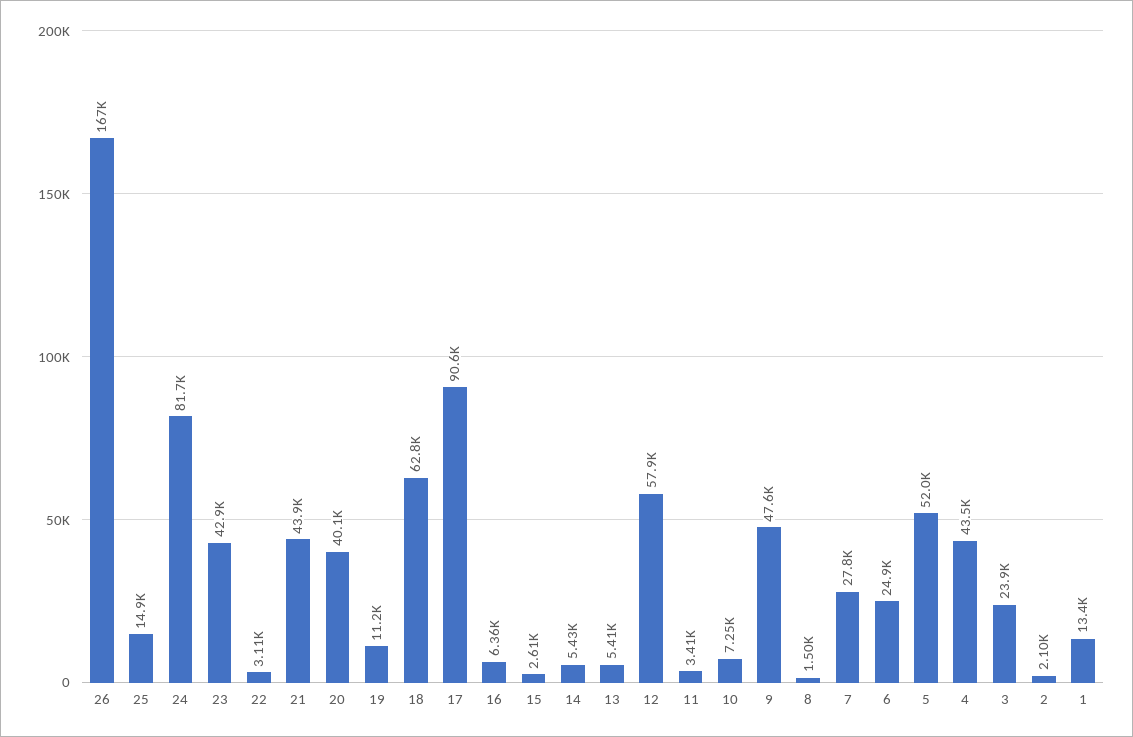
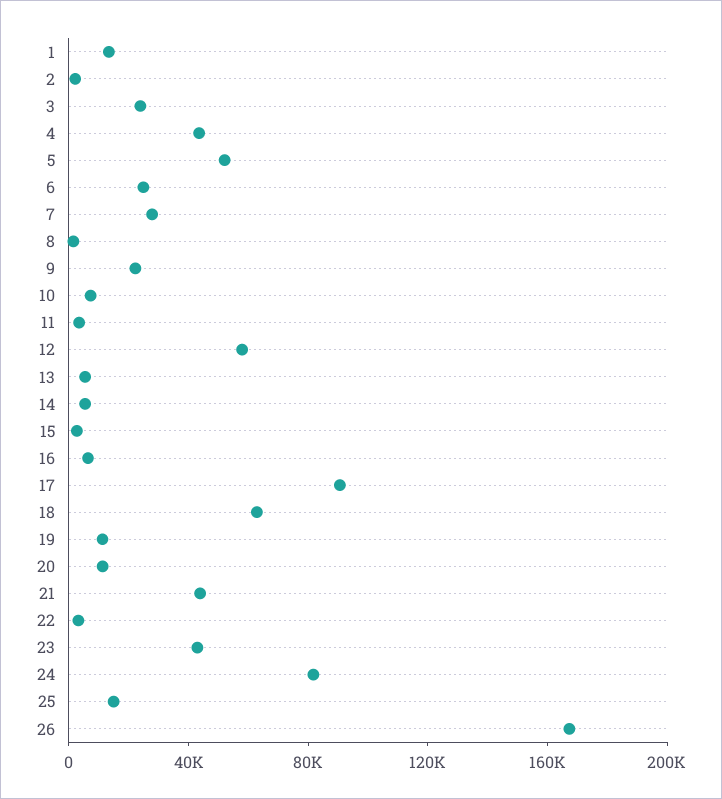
  {
    "26": 167000,
    "25": 14900,
    "24": 81700,
    "23": 42900,
    "22": 3110,
    "21": 43900,
-   "20": 40100,
+   "20": 10000,
    "19": 11200,
    "18": 62800,
    "17": 90600,
    "16": 6360,
    "15": 2610,
    "14": 5430,
    "13": 5410,
    "12": 57900,
    "11": 3410,
    "10": 7250,
-   "9": 47600,
+   "9": 20000,
    "8": 1500,
    "7": 27800,
    "6": 24900,
    "5": 52000,
    "4": 43500,
    "3": 23900,
    "2": 2100,
    "1": 13400
  }

